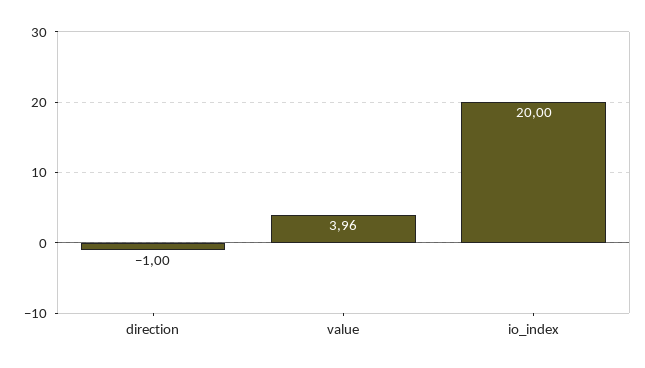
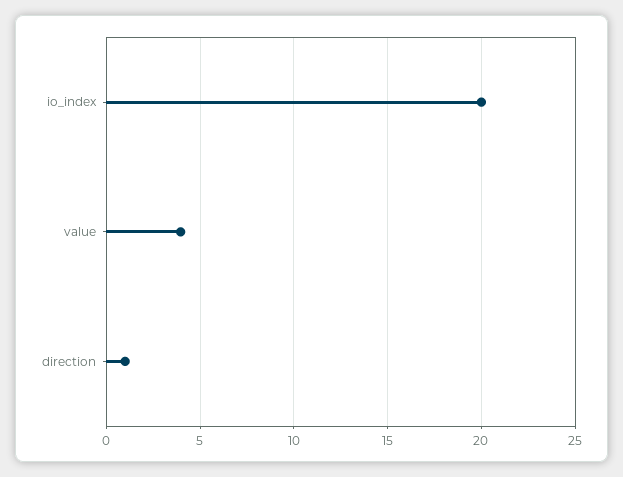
  {
-   "direction": -1,
+   "direction": 1,
    "value": 3.96,
    "io_index": 20
  }

